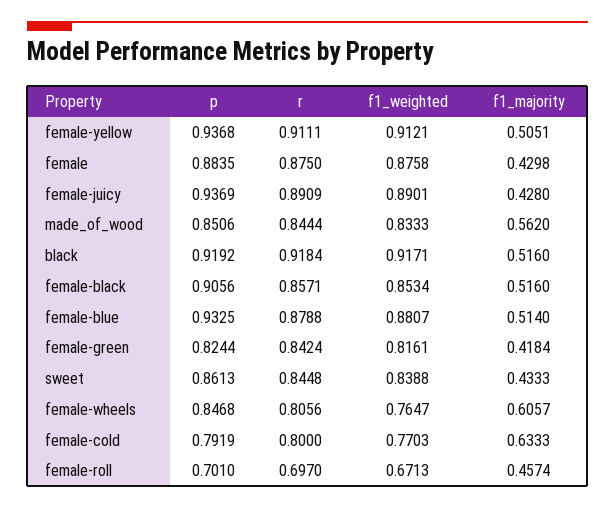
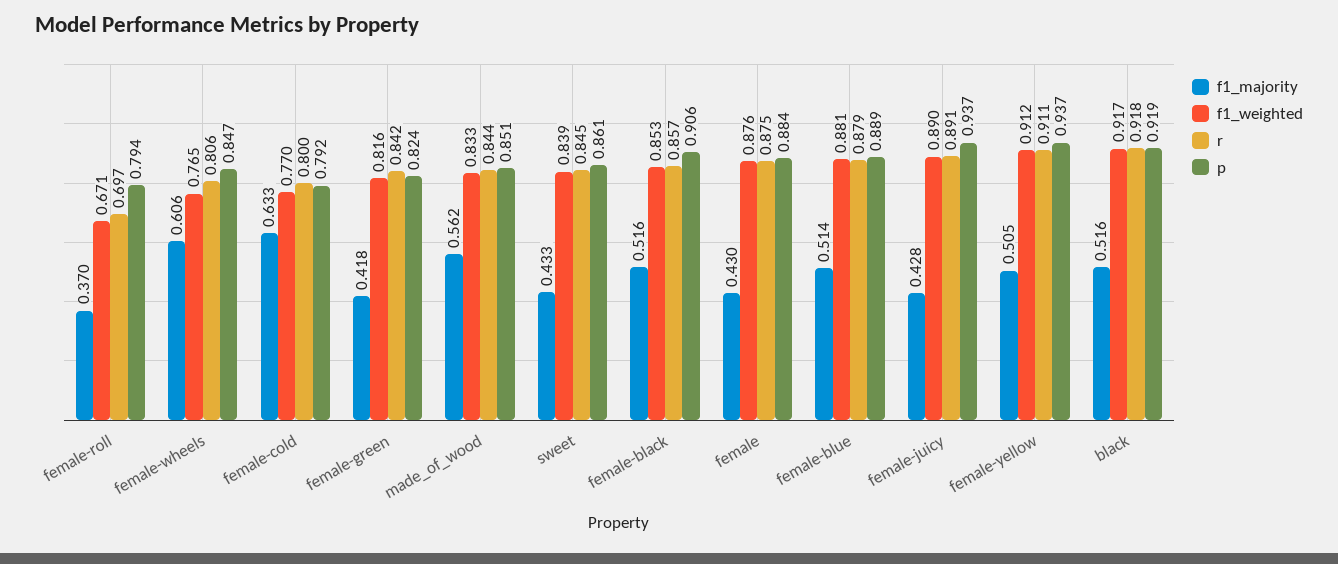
  {
    "p": {
      "female-yellow": 0.9368,
      "female": 0.8835,
      "female-juicy": 0.9369,
      "made_of_wood": 0.8506,
      "black": 0.9192,
      "female-black": 0.9056,
-     "female-blue": 0.9325,
+     "female-blue": 0.889,
      "female-green": 0.8244,
      "sweet": 0.8613,
      "female-wheels": 0.8468,
      "female-cold": 0.7919,
-     "female-roll": 0.701
+     "female-roll": 0.794
    },
    "r": {
      "female-yellow": 0.9111,
      "female": 0.875,
      "female-juicy": 0.8909,
      "made_of_wood": 0.8444,
      "black": 0.9184,
      "female-black": 0.8571,
      "female-blue": 0.8788,
      "female-green": 0.8424,
      "sweet": 0.8448,
      "female-wheels": 0.8056,
      "female-cold": 0.8,
      "female-roll": 0.697
    },
    "f1_weighted": {
      "female-yellow": 0.9121,
      "female": 0.8758,
      "female-juicy": 0.8901,
      "made_of_wood": 0.8333,
      "black": 0.9171,
      "female-black": 0.8534,
      "female-blue": 0.8807,
      "female-green": 0.8161,
      "sweet": 0.8388,
      "female-wheels": 0.7647,
      "female-cold": 0.7703,
      "female-roll": 0.6713
    },
    "f1_majority": {
      "female-yellow": 0.5051,
      "female": 0.4298,
      "female-juicy": 0.428,
      "made_of_wood": 0.562,
      "black": 0.516,
      "female-black": 0.516,
      "female-blue": 0.514,
      "female-green": 0.4184,
      "sweet": 0.4333,
      "female-wheels": 0.6057,
      "female-cold": 0.6333,
-     "female-roll": 0.4574
+     "female-roll": 0.37
    }
  }

